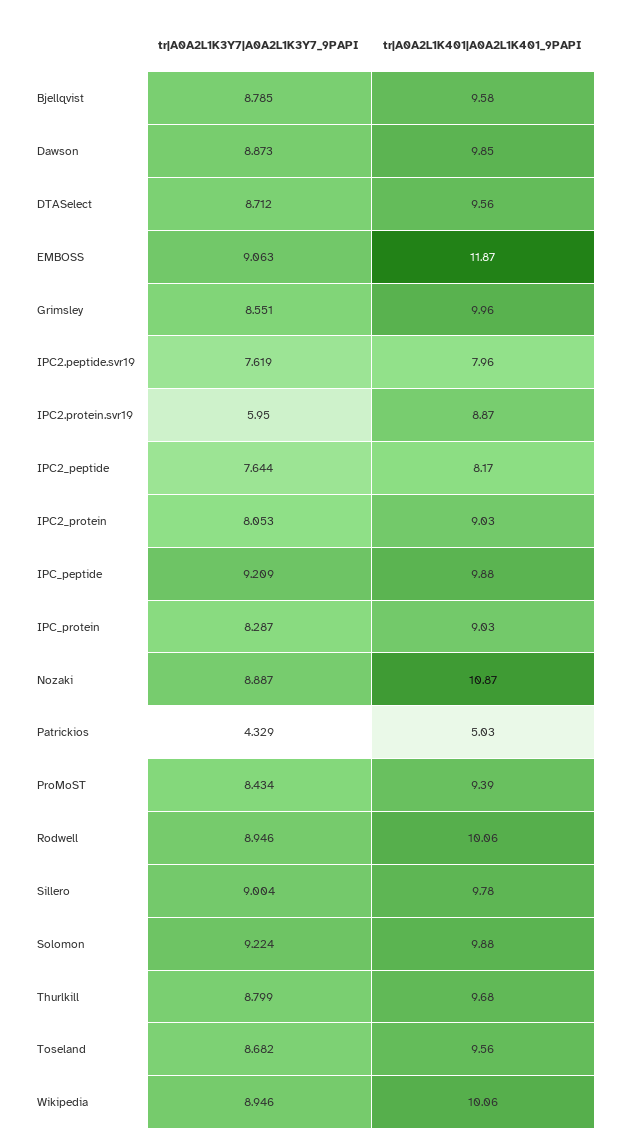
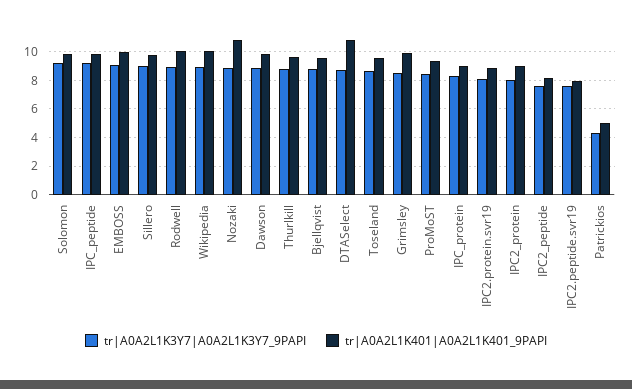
  {
    "tr|A0A2L1K3Y7|A0A2L1K3Y7_9PAPI": {
      "Bjellqvist": 8.785,
      "Dawson": 8.873,
      "DTASelect": 8.712,
      "EMBOSS": 9.063,
      "Grimsley": 8.551,
      "IPC2.peptide.svr19": 7.619,
-     "IPC2.protein.svr19": 5.95,
+     "IPC2.protein.svr19": 8,
      "IPC2_peptide": 7.644,
      "IPC2_protein": 8.053,
      "IPC_peptide": 9.209,
      "IPC_protein": 8.287,
      "Nozaki": 8.887,
      "Patrickios": 4.329,
      "ProMoST": 8.434,
      "Rodwell": 8.946,
      "Sillero": 9.004,
      "Solomon": 9.224,
      "Thurlkill": 8.799,
      "Toseland": 8.682,
      "Wikipedia": 8.946
    },
    "tr|A0A2L1K401|A0A2L1K401_9PAPI": {
      "Bjellqvist": 9.58,
      "Dawson": 9.85,
-     "DTASelect": 9.56,
+     "DTASelect": 11,
-     "EMBOSS": 11.87,
+     "EMBOSS": 10,
      "Grimsley": 9.96,
      "IPC2.peptide.svr19": 7.96,
      "IPC2.protein.svr19": 8.87,
      "IPC2_peptide": 8.17,
      "IPC2_protein": 9.03,
      "IPC_peptide": 9.88,
      "IPC_protein": 9.03,
      "Nozaki": 10.87,
      "Patrickios": 5.03,
      "ProMoST": 9.39,
      "Rodwell": 10.06,
      "Sillero": 9.78,
      "Solomon": 9.88,
      "Thurlkill": 9.68,
      "Toseland": 9.56,
      "Wikipedia": 10.06
    }
  }

